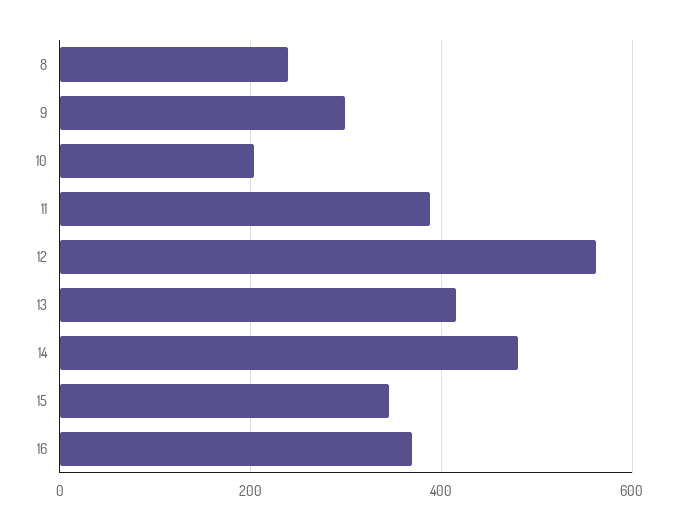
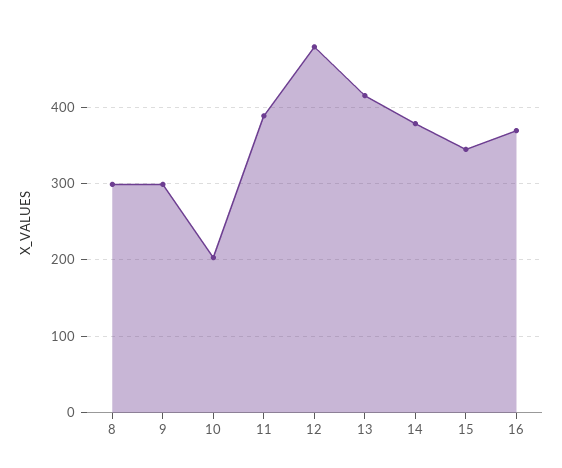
  {
-   "8": 240,
+   "8": 300,
    "9": 300,
    "10": 200,
    "11": 390,
-   "12": 560,
+   "12": 480,
    "13": 420,
-   "14": 480,
+   "14": 380,
    "15": 340,
    "16": 370
  }

